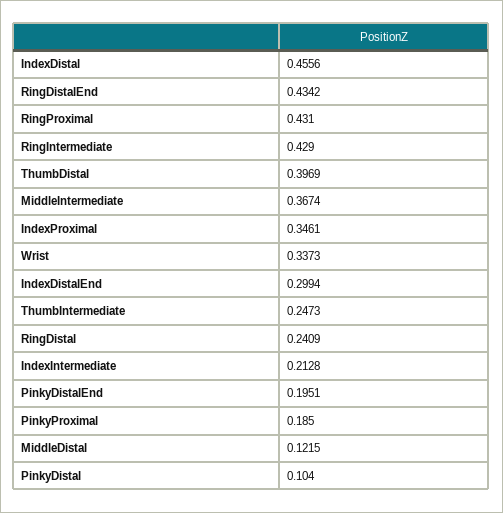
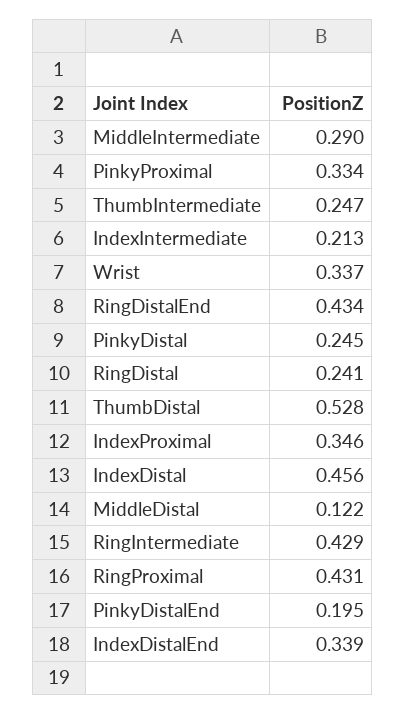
  {
    "IndexDistal": 0.4556,
    "RingDistalEnd": 0.4342,
    "RingProximal": 0.431,
    "RingIntermediate": 0.429,
-   "ThumbDistal": 0.3969,
+   "ThumbDistal": 0.528,
-   "MiddleIntermediate": 0.3674,
+   "MiddleIntermediate": 0.29,
    "IndexProximal": 0.3461,
    "Wrist": 0.3373,
-   "IndexDistalEnd": 0.2994,
+   "IndexDistalEnd": 0.339,
    "ThumbIntermediate": 0.2473,
    "RingDistal": 0.2409,
    "IndexIntermediate": 0.2128,
    "PinkyDistalEnd": 0.1951,
-   "PinkyProximal": 0.185,
+   "PinkyProximal": 0.334,
    "MiddleDistal": 0.1215,
-   "PinkyDistal": 0.104
+   "PinkyDistal": 0.245
  }

